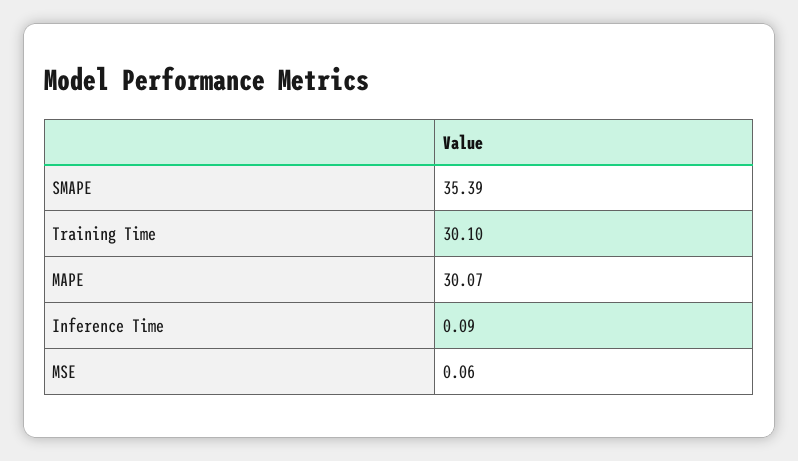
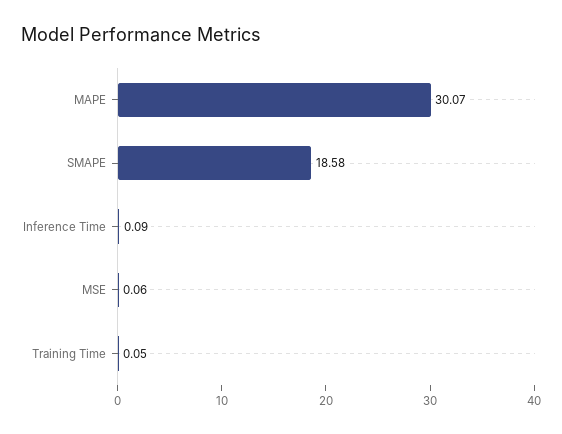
  {
-   "SMAPE": 35.39,
+   "SMAPE": 18.58,
-   "Training Time": 30.1,
+   "Training Time": 0.05,
    "MAPE": 30.07,
    "Inference Time": 0.09,
    "MSE": 0.06
  }

